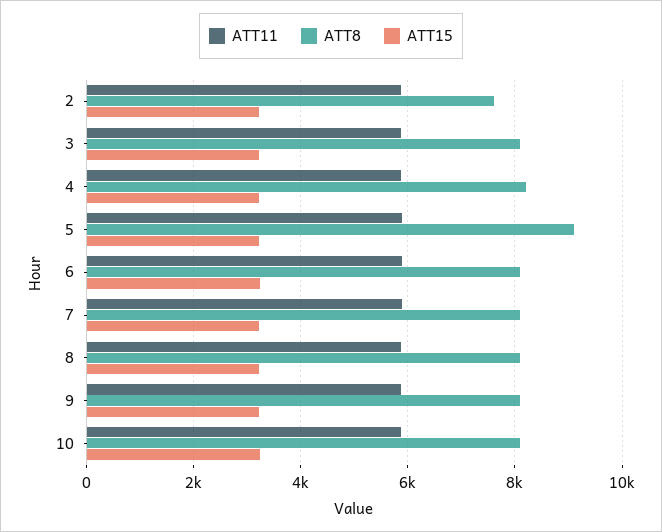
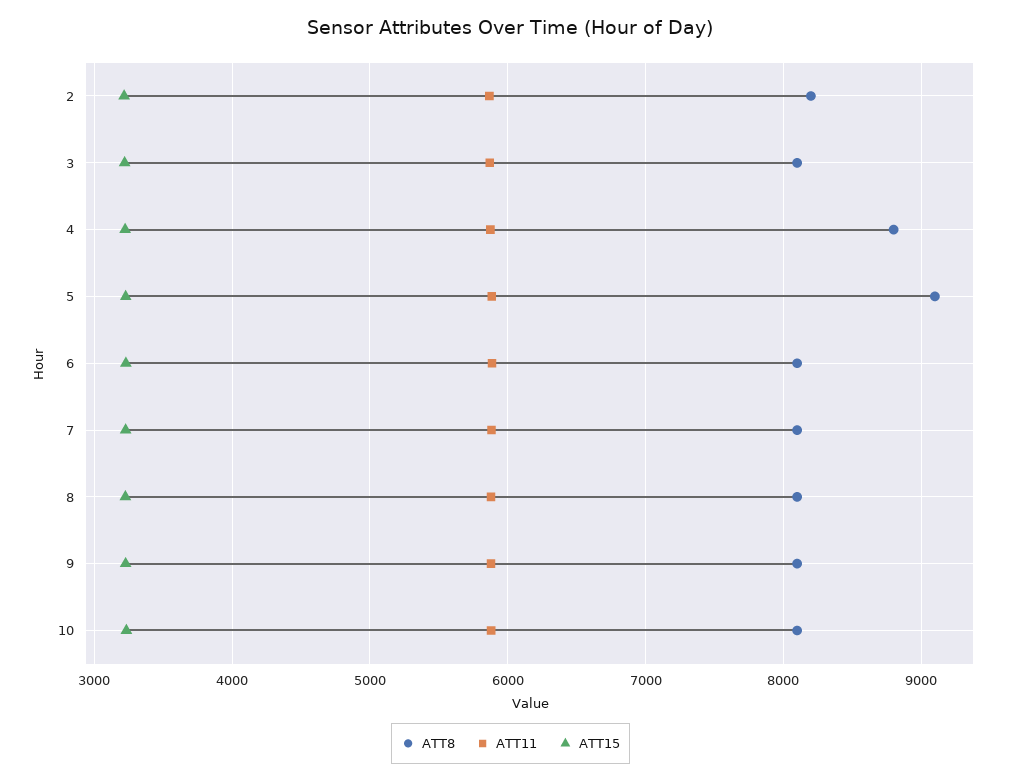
  {
    "ATT11": {
      "2": 5900,
      "3": 5900,
      "4": 5900,
      "5": 5900,
      "6": 5900,
      "7": 5900,
      "8": 5900,
      "9": 5900,
      "10": 5900
    },
    "ATT8": {
-     "2": 7600,
+     "2": 8200,
      "3": 8100,
-     "4": 8200,
+     "4": 8800,
      "5": 9100,
      "6": 8100,
      "7": 8100,
      "8": 8100,
      "9": 8100,
      "10": 8100
    },
    "ATT15": {
      "2": 3200,
      "3": 3200,
      "4": 3200,
      "5": 3200,
      "6": 3200,
      "7": 3200,
      "8": 3200,
      "9": 3200,
      "10": 3200
    }
  }

